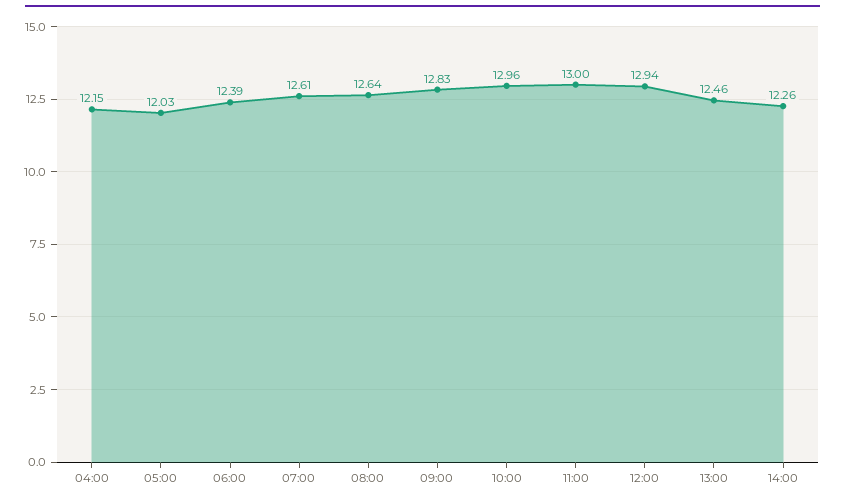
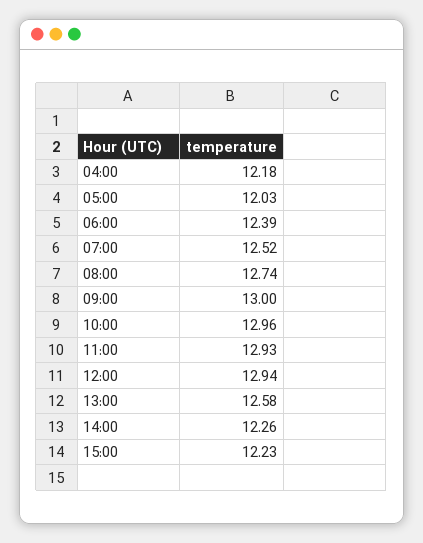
  {
-   "04:00": 12.15,
+   "04:00": 12.18,
    "05:00": 12.03,
    "06:00": 12.39,
-   "07:00": 12.61,
+   "07:00": 12.52,
-   "08:00": 12.64,
+   "08:00": 12.74,
-   "09:00": 12.83,
+   "09:00": 13,
    "10:00": 12.96,
-   "11:00": 13,
+   "11:00": 12.93,
    "12:00": 12.94,
-   "13:00": 12.46,
+   "13:00": 12.58,
-   "14:00": 12.26
+   "14:00": 12.26,
+   "15:00": 12.23
  }

